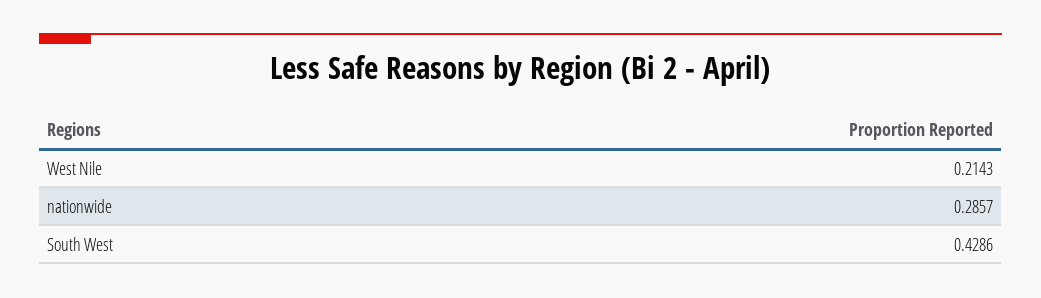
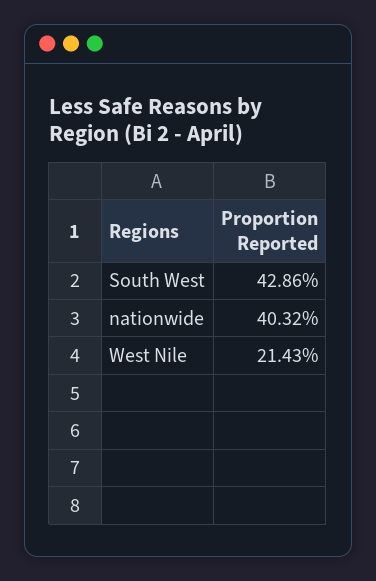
  {
    "West Nile": 0.2143,
-   "nationwide": 0.2857,
+   "nationwide": 0.4032,
    "South West": 0.4286
  }

